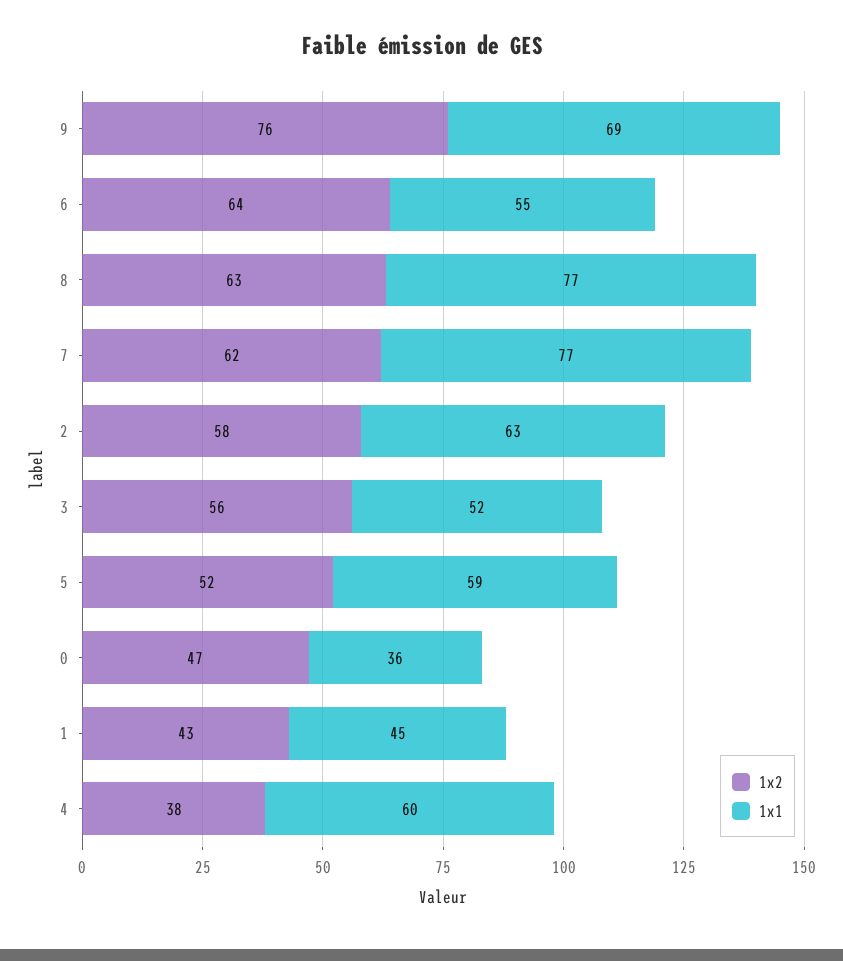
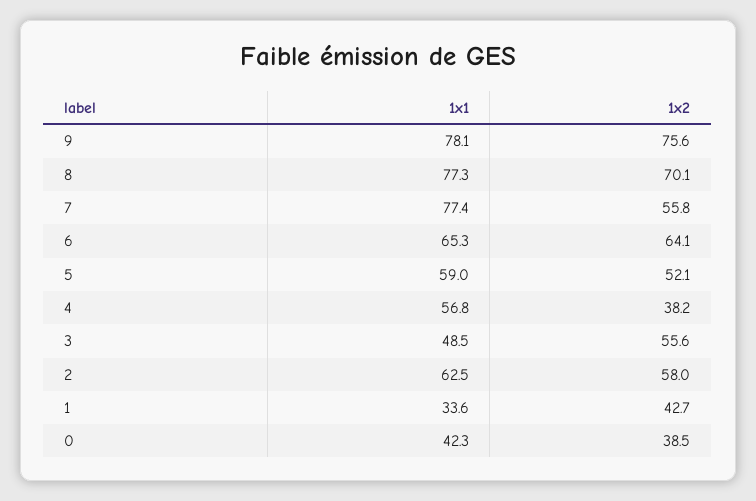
  {
    "1x2": {
      "9": 75.6,
      "6": 64.1,
-     "8": 63,
+     "8": 70.1,
-     "7": 62,
+     "7": 55.8,
      "2": 58,
      "3": 55.6,
      "5": 52.1,
-     "0": 47,
+     "0": 38.5,
      "1": 42.7,
      "4": 38.2
    },
    "1x1": {
-     "9": 69,
+     "9": 78.1,
-     "6": 55,
+     "6": 65.3,
      "8": 77.3,
      "7": 77.4,
      "2": 62.5,
-     "3": 52,
+     "3": 48.5,
      "5": 59,
-     "0": 36,
+     "0": 42.3,
-     "1": 45,
+     "1": 33.6,
-     "4": 60
+     "4": 56.8
    }
  }

